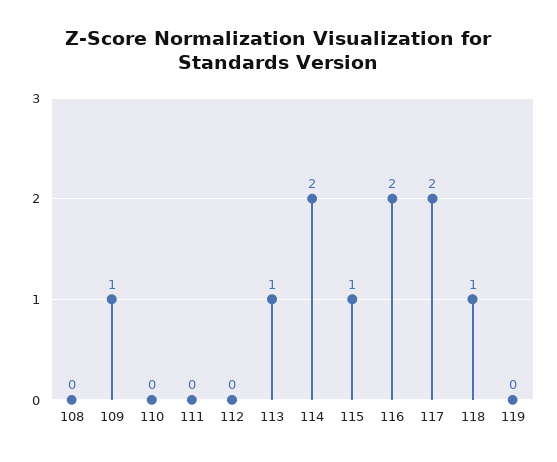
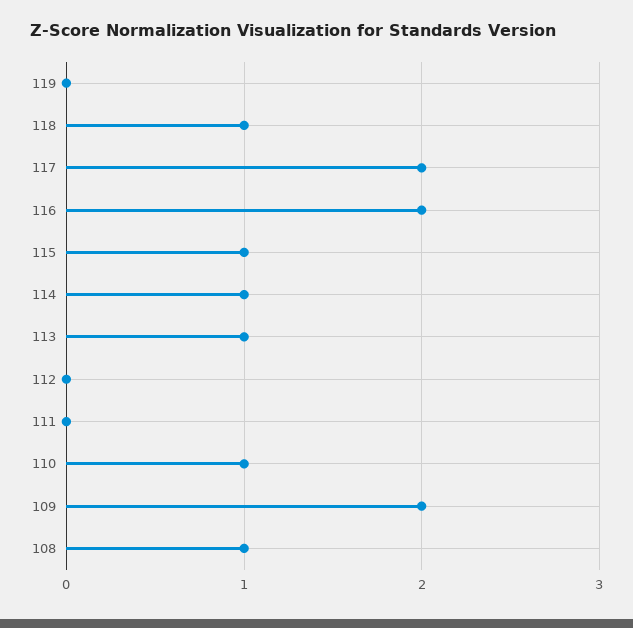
  {
-   "108": 0,
+   "108": 1,
-   "109": 1,
+   "109": 2,
-   "110": 0,
+   "110": 1,
    "111": 0,
    "112": 0,
    "113": 1,
-   "114": 2,
+   "114": 1,
    "115": 1,
    "116": 2,
    "117": 2,
    "118": 1,
    "119": 0
  }

